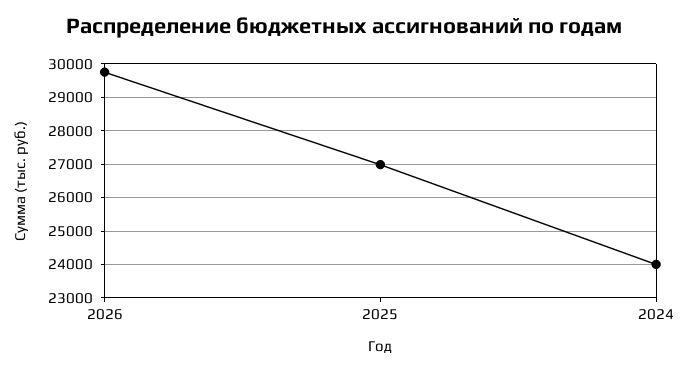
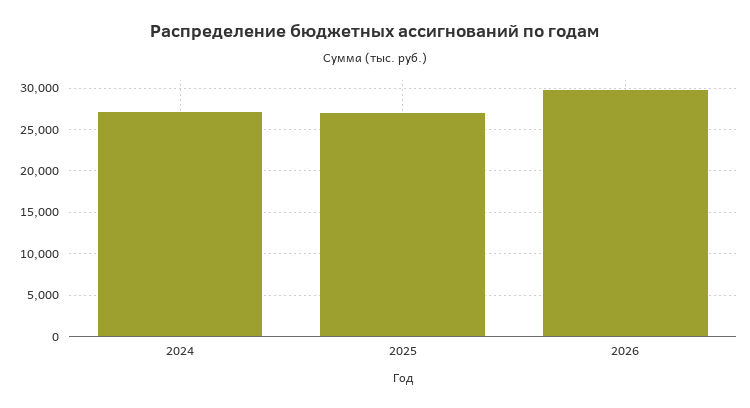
  {
    "2026": 29800,
    "2025": 27000,
-   "2024": 24000
+   "2024": 27000
  }

